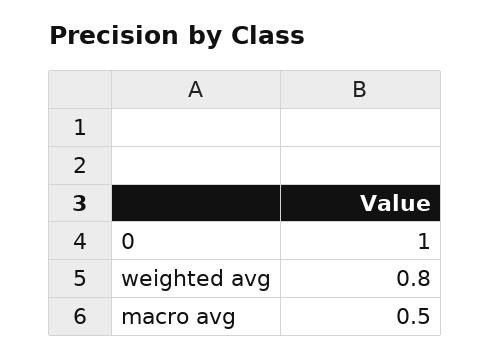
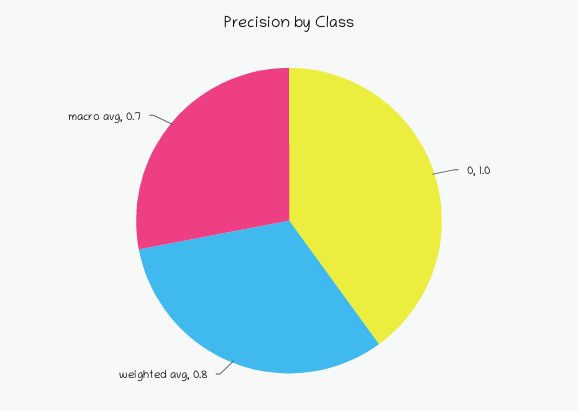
  {
    "0": 1,
    "weighted avg": 0.8,
-   "macro avg": 0.5
+   "macro avg": 0.7
  }

